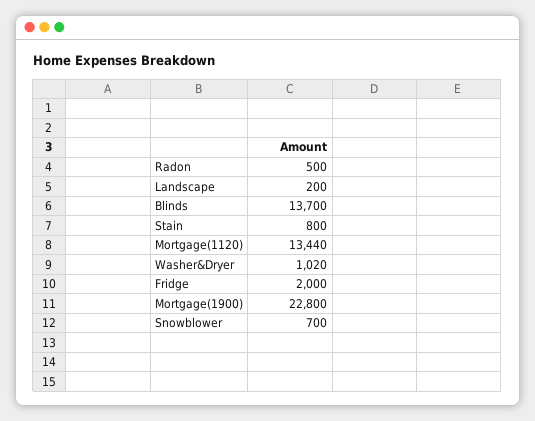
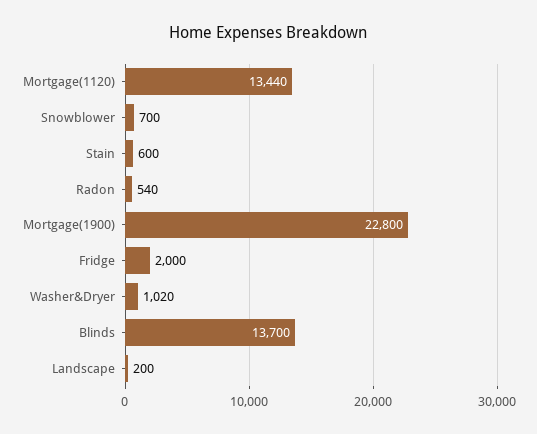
  {
-   "Radon": 500,
+   "Radon": 540,
    "Landscape": 200,
    "Blinds": 13700,
-   "Stain": 800,
+   "Stain": 600,
    "Mortgage(1120)": 13440,
    "Washer&Dryer": 1020,
    "Fridge": 2000,
    "Mortgage(1900)": 22800,
    "Snowblower": 700
  }

